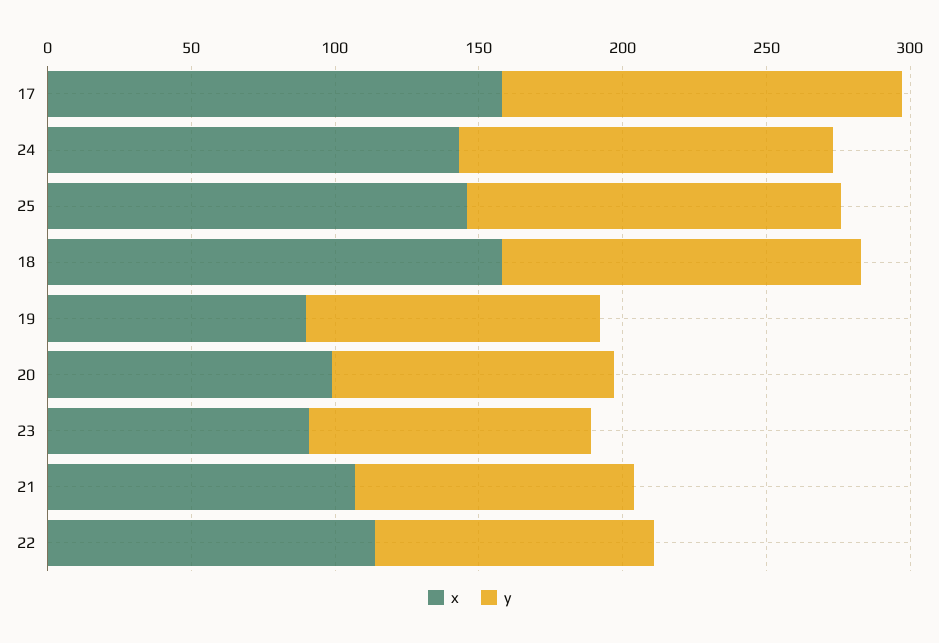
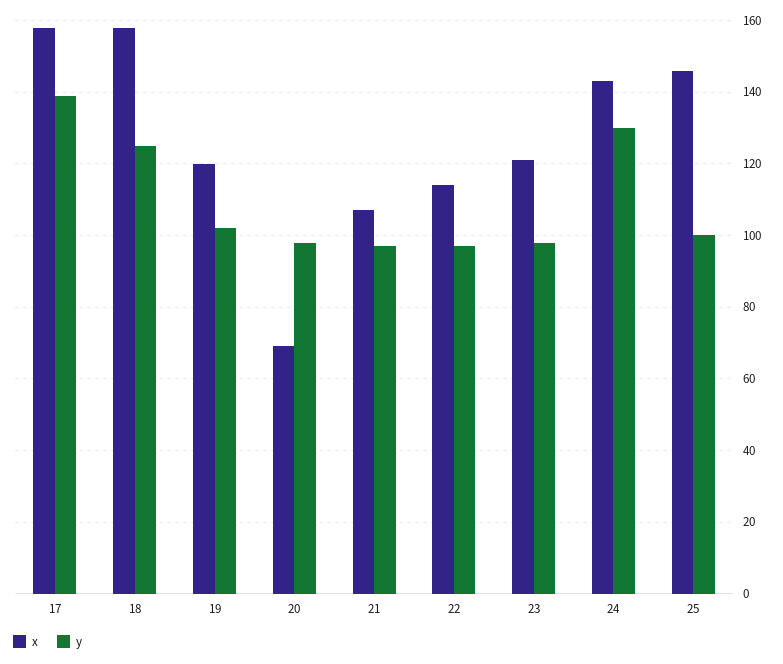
  {
    "x": {
      "17": 160,
      "24": 145,
      "25": 145,
      "18": 160,
-     "19": 90,
+     "19": 120,
-     "20": 100,
+     "20": 70,
-     "23": 90,
+     "23": 120,
      "21": 105,
      "22": 115
    },
    "y": {
      "17": 140,
      "24": 130,
-     "25": 130,
+     "25": 100,
      "18": 125,
      "19": 100,
      "20": 100,
      "23": 100,
      "21": 95,
      "22": 95
    }
  }

